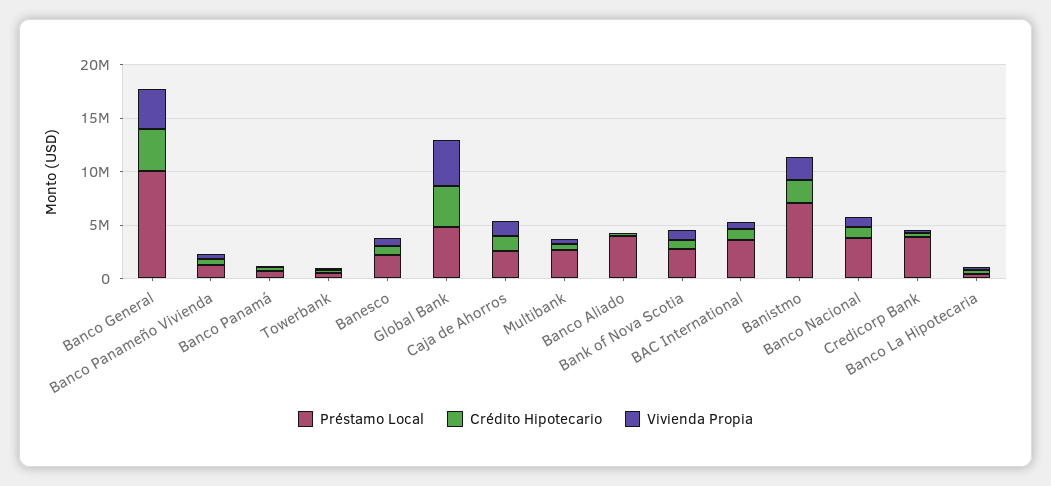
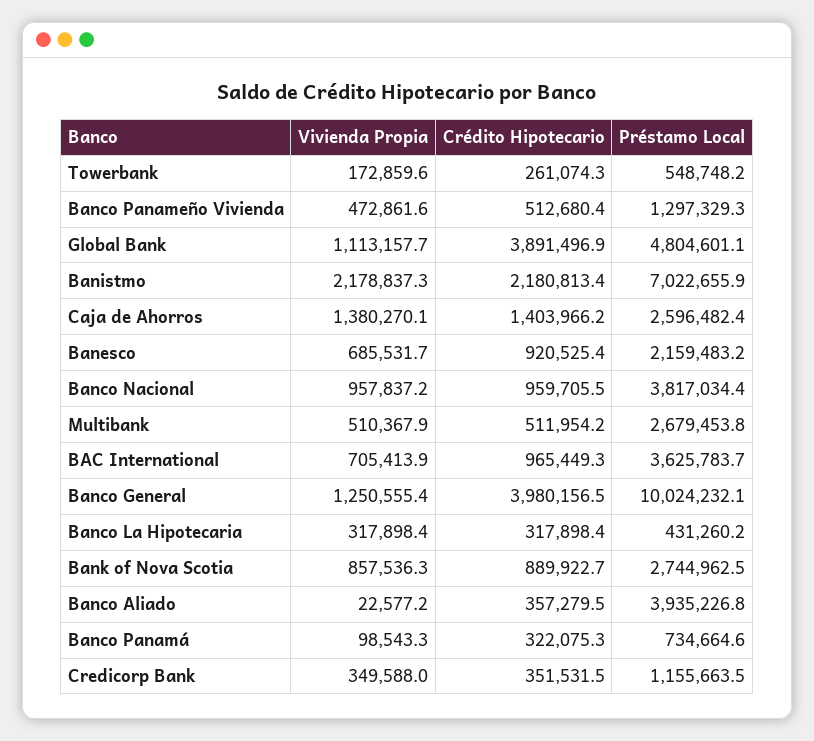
  {
    "Préstamo Local": {
      "Banco General": 10024232.1,
      "Banco Panameño Vivienda": 1297329.3,
      "Banco Panamá": 734664.6,
      "Towerbank": 548748.2,
      "Banesco": 2159483.2,
      "Global Bank": 4804601.1,
      "Caja de Ahorros": 2596482.4,
      "Multibank": 2679453.8,
      "Banco Aliado": 3935226.8,
      "Bank of Nova Scotia": 2744962.5,
      "BAC International": 3625783.7,
      "Banistmo": 7022655.9,
      "Banco Nacional": 3817034.4,
-     "Credicorp Bank": 4000000,
+     "Credicorp Bank": 1155663.5,
      "Banco La Hipotecaria": 431260.2
    },
    "Crédito Hipotecario": {
      "Banco General": 3980156.5,
      "Banco Panameño Vivienda": 512680.4,
      "Banco Panamá": 322075.3,
      "Towerbank": 261074.3,
      "Banesco": 920525.4,
      "Global Bank": 3891496.9,
      "Caja de Ahorros": 1403966.2,
      "Multibank": 511954.2,
      "Banco Aliado": 357279.5,
      "Bank of Nova Scotia": 889922.7,
      "BAC International": 965449.3,
      "Banistmo": 2180813.4,
      "Banco Nacional": 959705.5,
      "Credicorp Bank": 351531.5,
      "Banco La Hipotecaria": 317898.4
    },
    "Vivienda Propia": {
-     "Banco General": 4000000,
+     "Banco General": 1250555.4,
      "Banco Panameño Vivienda": 472861.6,
      "Banco Panamá": 98543.3,
      "Towerbank": 172859.6,
      "Banesco": 685531.7,
-     "Global Bank": 4000000,
+     "Global Bank": 1113157.7,
      "Caja de Ahorros": 1380270.1,
      "Multibank": 510367.9,
      "Banco Aliado": 22577.2,
      "Bank of Nova Scotia": 857536.3,
      "BAC International": 705413.9,
      "Banistmo": 2178837.3,
      "Banco Nacional": 957837.2,
      "Credicorp Bank": 349588,
      "Banco La Hipotecaria": 317898.4
    }
  }

